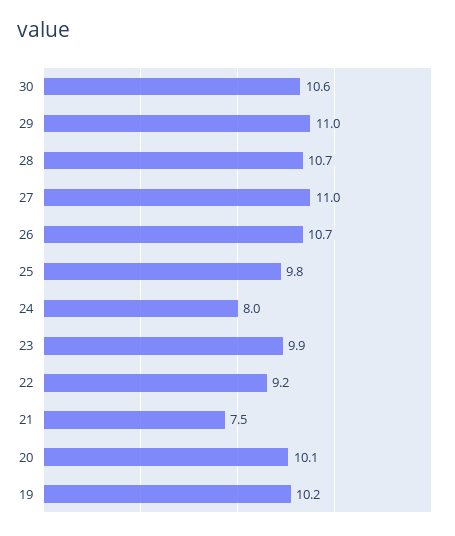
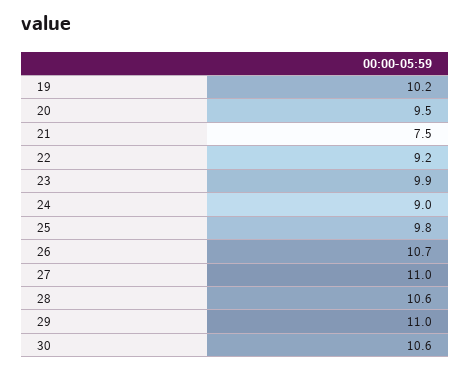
  {
    "30": 10.6,
    "29": 11,
-   "28": 10.7,
+   "28": 10.6,
    "27": 11,
    "26": 10.7,
    "25": 9.8,
-   "24": 8,
+   "24": 9,
    "23": 9.9,
    "22": 9.2,
    "21": 7.5,
-   "20": 10.1,
+   "20": 9.5,
    "19": 10.2
  }

